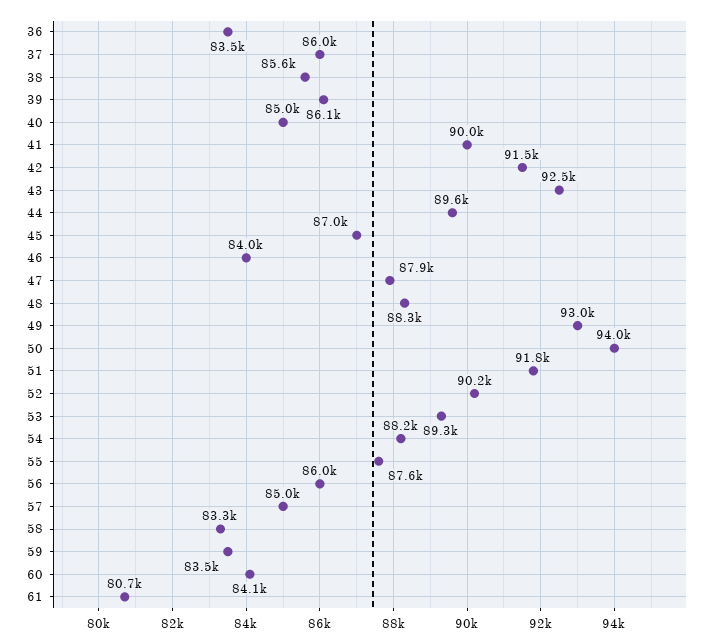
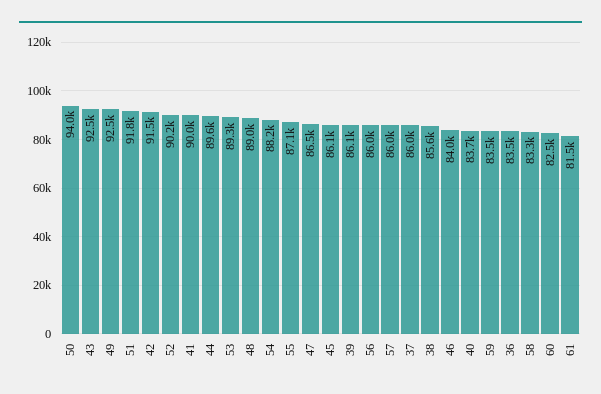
  {
    "36": 83500,
    "37": 86000,
    "38": 85600,
    "39": 86100,
-   "40": 85000,
+   "40": 83700,
    "41": 90000,
    "42": 91500,
    "43": 92500,
    "44": 89600,
-   "45": 87000,
+   "45": 86100,
    "46": 84000,
-   "47": 87900,
+   "47": 86500,
-   "48": 88300,
+   "48": 89000,
-   "49": 93000,
+   "49": 92500,
    "50": 94000,
    "51": 91800,
    "52": 90200,
    "53": 89300,
    "54": 88200,
-   "55": 87600,
+   "55": 87100,
    "56": 86000,
-   "57": 85000,
+   "57": 86000,
    "58": 83300,
    "59": 83500,
-   "60": 84100,
+   "60": 82500,
-   "61": 80700
+   "61": 81500
  }

